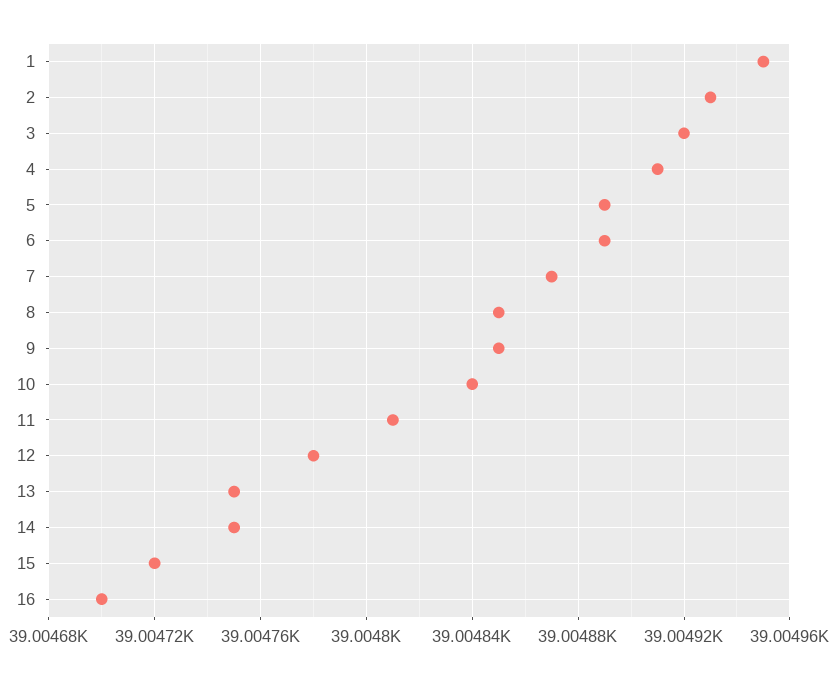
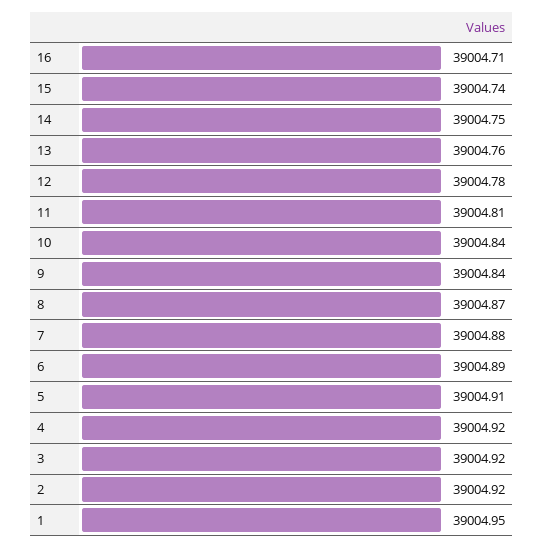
  {
    "1": 39004.95,
-   "2": 39004.93,
+   "2": 39004.92,
    "3": 39004.92,
-   "4": 39004.91,
+   "4": 39004.92,
-   "5": 39004.89,
+   "5": 39004.91,
    "6": 39004.89,
-   "7": 39004.87,
+   "7": 39004.88,
-   "8": 39004.85,
+   "8": 39004.87,
-   "9": 39004.85,
+   "9": 39004.84,
    "10": 39004.84,
    "11": 39004.81,
    "12": 39004.78,
-   "13": 39004.75,
+   "13": 39004.76,
    "14": 39004.75,
-   "15": 39004.72,
+   "15": 39004.74,
-   "16": 39004.7
+   "16": 39004.71
  }

